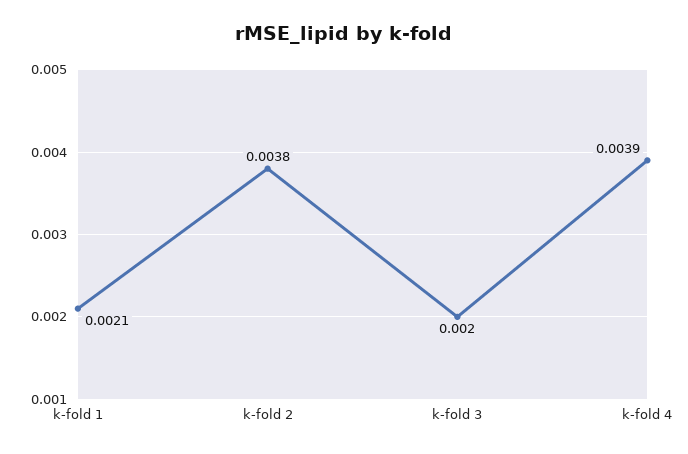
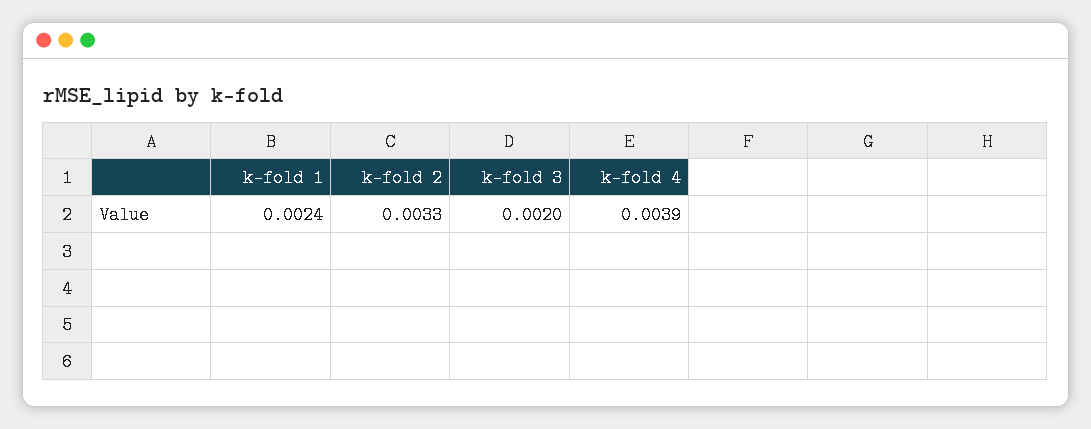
  {
-   "k-fold 1": 0.0021,
+   "k-fold 1": 0.0024,
-   "k-fold 2": 0.0038,
+   "k-fold 2": 0.0033,
    "k-fold 3": 0.002,
    "k-fold 4": 0.0039
  }

